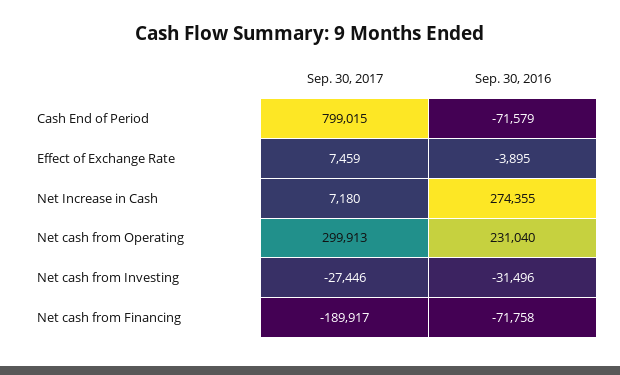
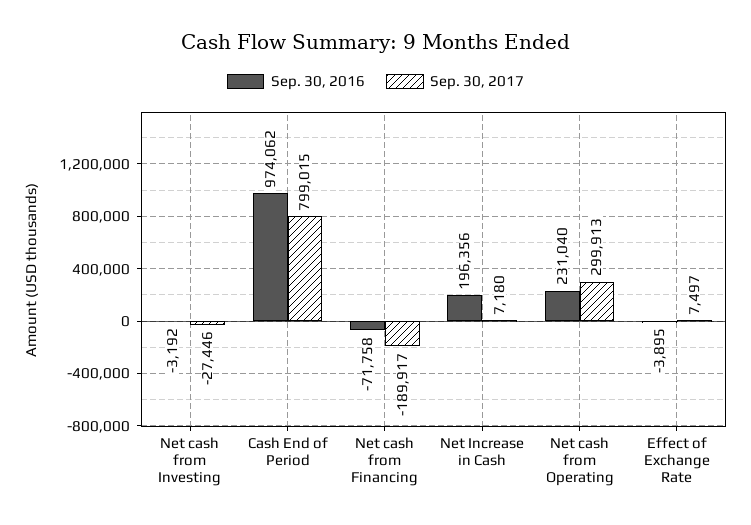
  {
    "Sep. 30, 2017": {
      "Cash End of Period": 799015,
-     "Effect of Exchange Rate": 7459,
+     "Effect of Exchange Rate": 7497,
      "Net Increase in Cash": 7180,
      "Net cash from Operating": 299913,
      "Net cash from Investing": -27446,
      "Net cash from Financing": -189917
    },
    "Sep. 30, 2016": {
-     "Cash End of Period": -71579,
+     "Cash End of Period": 974062,
      "Effect of Exchange Rate": -3895,
-     "Net Increase in Cash": 274355,
+     "Net Increase in Cash": 196356,
      "Net cash from Operating": 231040,
-     "Net cash from Investing": -31496,
+     "Net cash from Investing": -3192,
      "Net cash from Financing": -71758
    }
  }

